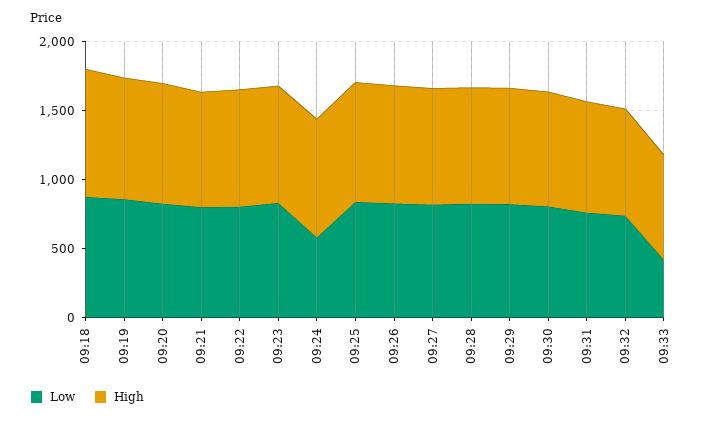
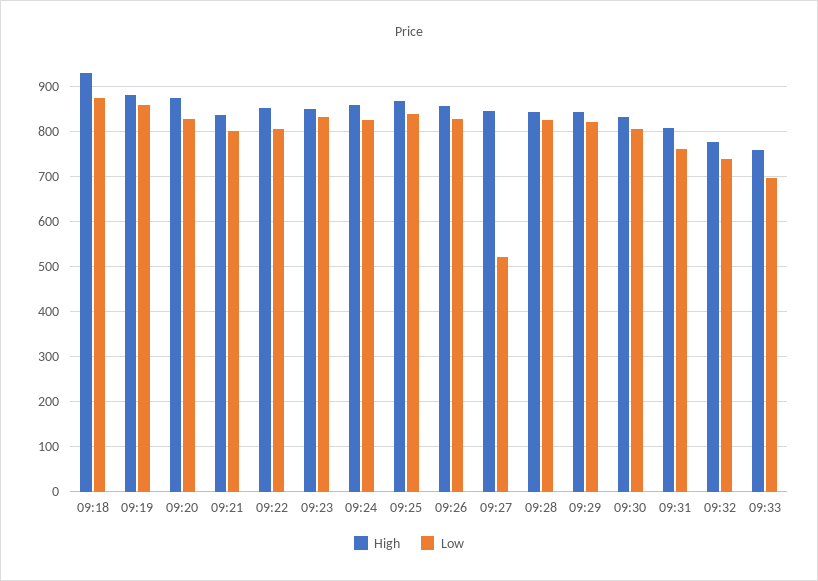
  {
    "Low": {
      "09:18": 880,
      "09:19": 860,
      "09:20": 820,
      "09:21": 800,
      "09:22": 800,
      "09:23": 840,
-     "09:24": 600,
+     "09:24": 820,
      "09:25": 840,
      "09:26": 820,
-     "09:27": 800,
+     "09:27": 520,
      "09:28": 820,
      "09:29": 820,
      "09:30": 800,
      "09:31": 760,
      "09:32": 740,
-     "09:33": 400
+     "09:33": 700
    },
    "High": {
      "09:18": 920,
      "09:19": 880,
      "09:20": 880,
      "09:21": 840,
      "09:22": 860,
      "09:23": 860,
      "09:24": 860,
      "09:25": 860,
      "09:26": 860,
      "09:27": 840,
      "09:28": 840,
      "09:29": 840,
      "09:30": 840,
      "09:31": 800,
      "09:32": 780,
      "09:33": 760
    }
  }

